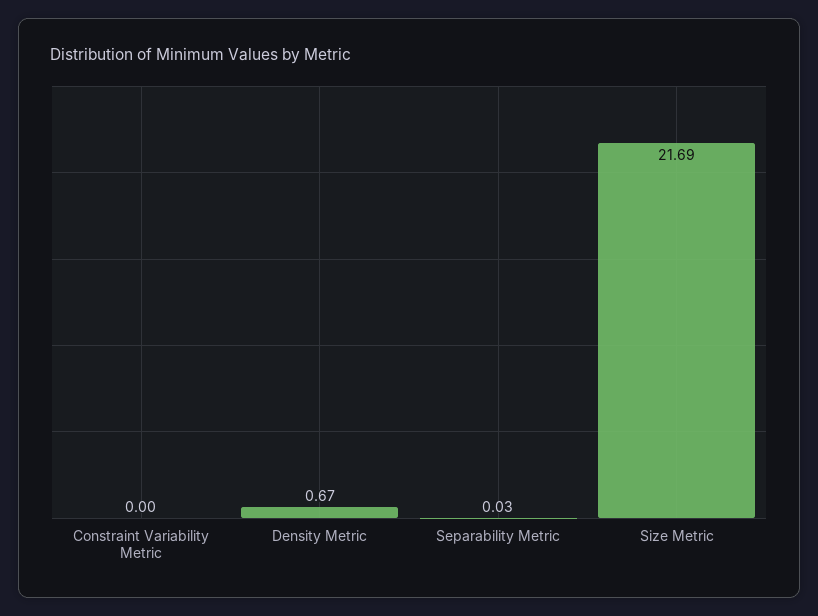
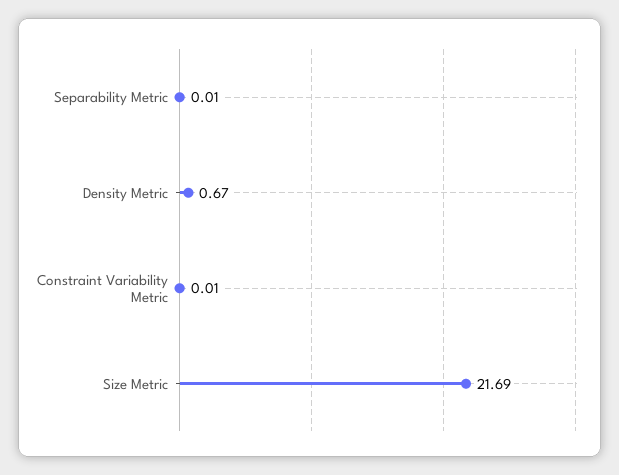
  {
-   "Constraint Variability Metric": 0,
+   "Constraint Variability Metric": 0.01,
    "Density Metric": 0.67,
-   "Separability Metric": 0.03,
+   "Separability Metric": 0.01,
    "Size Metric": 21.69
  }

